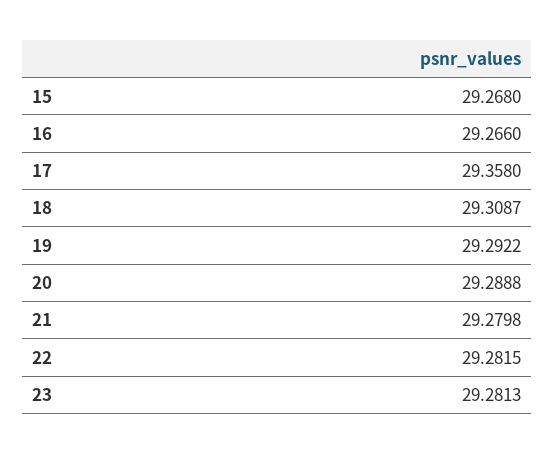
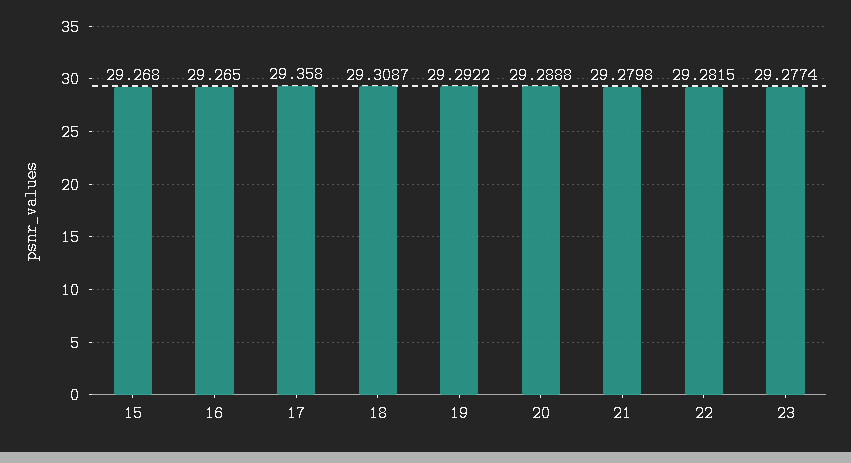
  {
    "15": 29.268,
-   "16": 29.266,
+   "16": 29.265,
    "17": 29.358,
    "18": 29.3087,
    "19": 29.2922,
    "20": 29.2888,
    "21": 29.2798,
    "22": 29.2815,
-   "23": 29.2813
+   "23": 29.2774
  }

